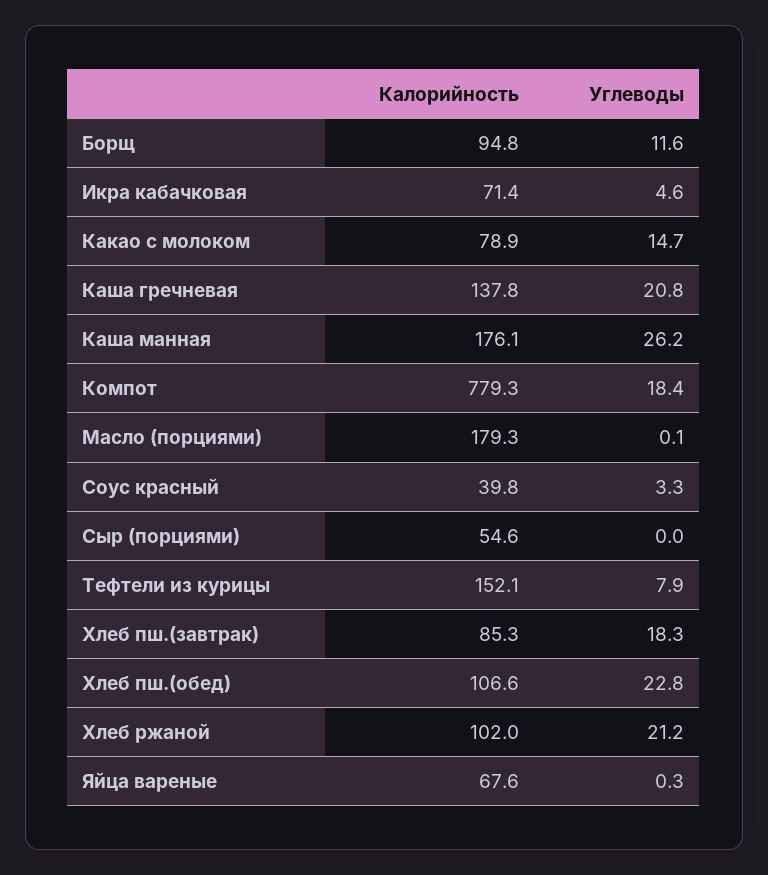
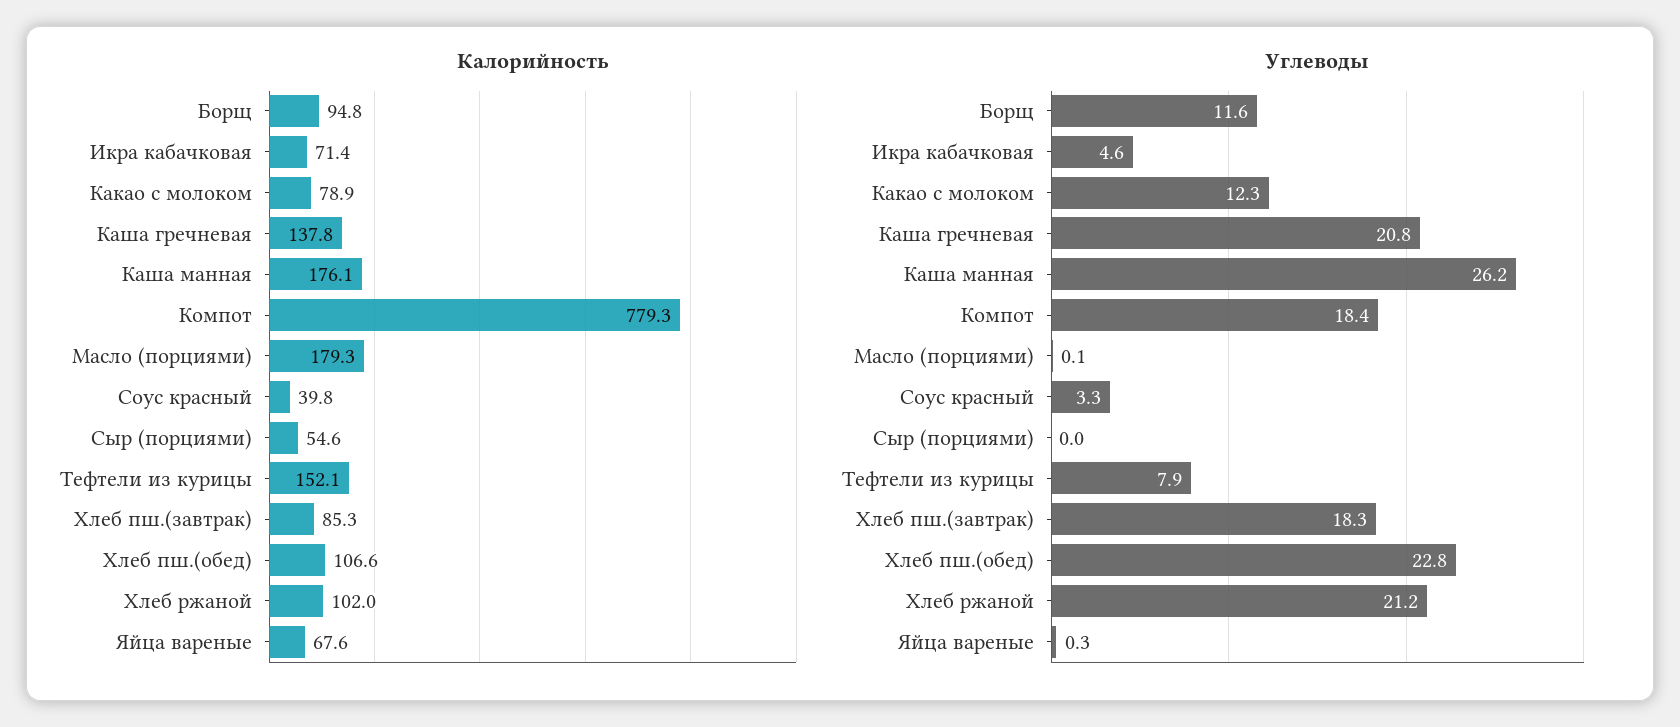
  {
    "Калорийность": {
      "Борщ": 94.8,
      "Икра кабачковая": 71.4,
      "Какао с молоком": 78.9,
      "Каша гречневая": 137.8,
      "Каша манная": 176.1,
      "Компот": 779.3,
      "Масло (порциями)": 179.3,
      "Соус красный": 39.8,
      "Сыр (порциями)": 54.6,
      "Тефтели из курицы": 152.1,
      "Хлеб пш.(завтрак)": 85.3,
      "Хлеб пш.(обед)": 106.6,
      "Хлеб ржаной": 102,
      "Яйца вареные": 67.6
    },
    "Углеводы": {
      "Борщ": 11.6,
      "Икра кабачковая": 4.6,
-     "Какао с молоком": 14.7,
+     "Какао с молоком": 12.3,
      "Каша гречневая": 20.8,
      "Каша манная": 26.2,
      "Компот": 18.4,
      "Масло (порциями)": 0.1,
      "Соус красный": 3.3,
      "Сыр (порциями)": 0,
      "Тефтели из курицы": 7.9,
      "Хлеб пш.(завтрак)": 18.3,
      "Хлеб пш.(обед)": 22.8,
      "Хлеб ржаной": 21.2,
      "Яйца вареные": 0.3
    }
  }

